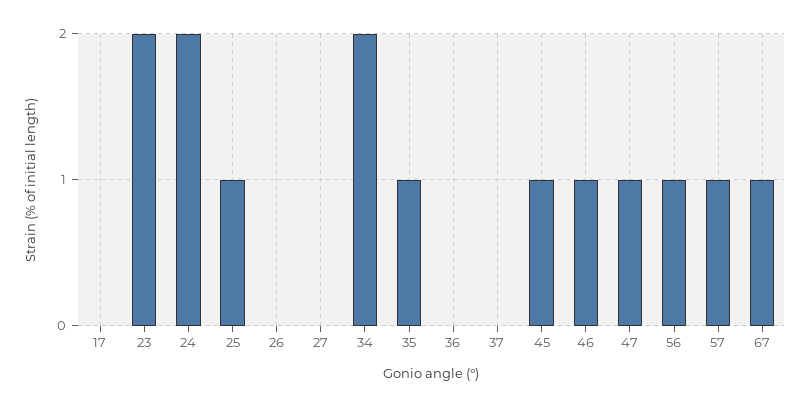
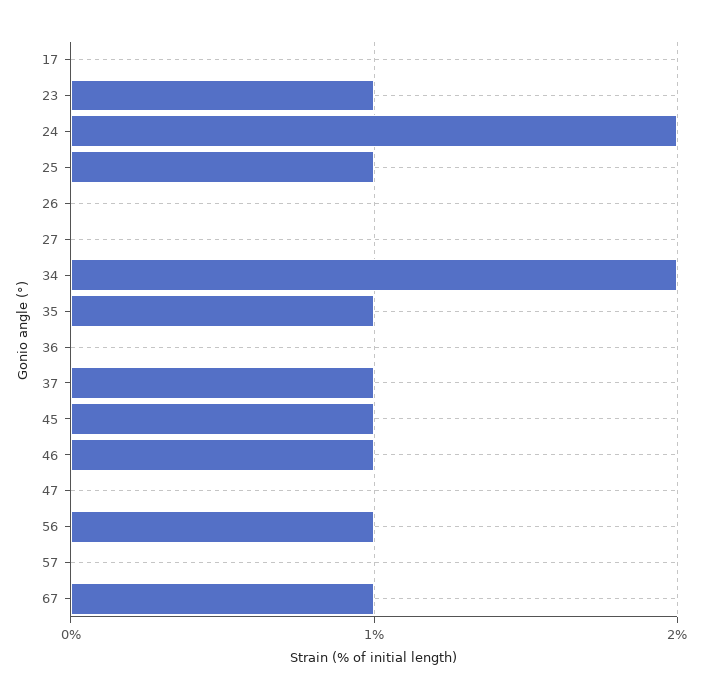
  {
    "17": 0,
-   "23": 2,
+   "23": 1,
    "24": 2,
    "25": 1,
    "26": 0,
    "27": 0,
    "34": 2,
    "35": 1,
    "36": 0,
-   "37": 0,
+   "37": 1,
    "45": 1,
    "46": 1,
-   "47": 1,
+   "47": 0,
    "56": 1,
-   "57": 1,
+   "57": 0,
    "67": 1
  }

